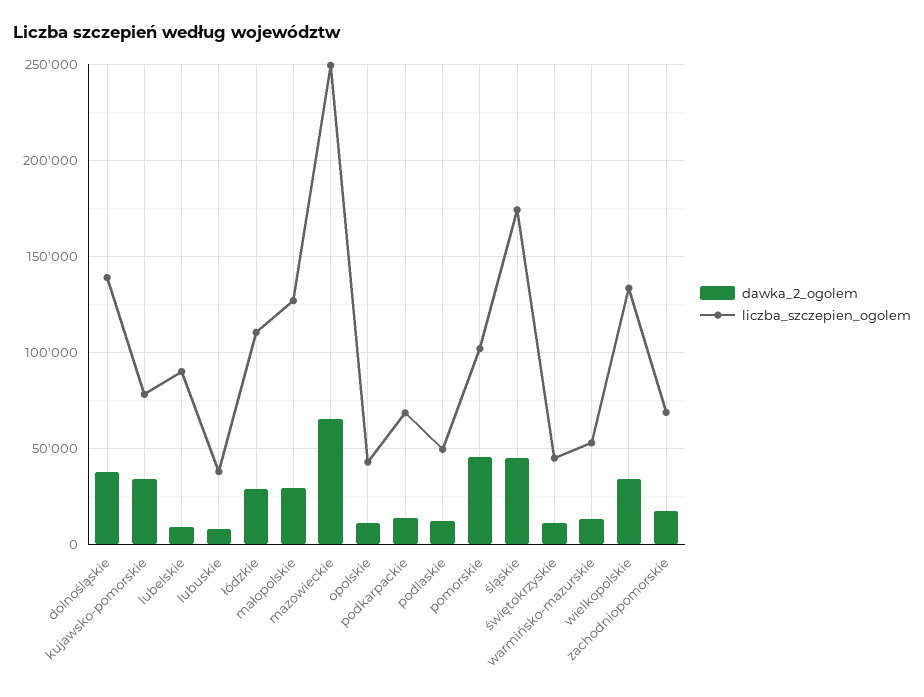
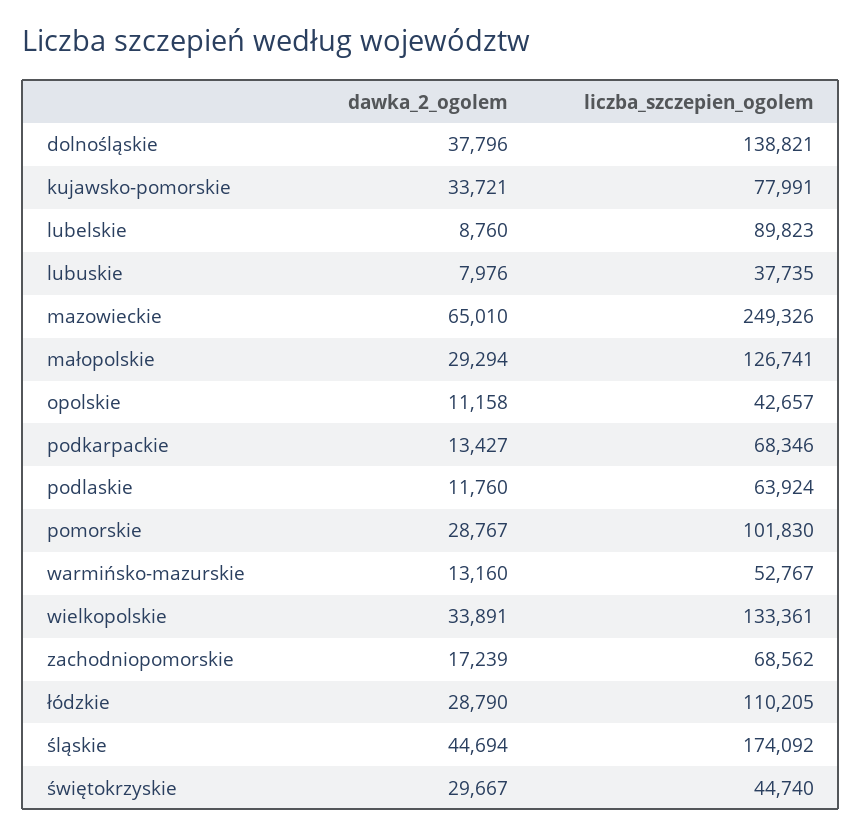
  {
    "dawka_2_ogolem": {
      "dolnośląskie": 37796,
      "kujawsko-pomorskie": 33721,
      "lubelskie": 8760,
      "lubuskie": 7976,
      "łódzkie": 28790,
      "małopolskie": 29294,
      "mazowieckie": 65010,
      "opolskie": 11158,
      "podkarpackie": 13427,
      "podlaskie": 11760,
-     "pomorskie": 45000,
+     "pomorskie": 28767,
      "śląskie": 44694,
-     "świętokrzyskie": 10000,
+     "świętokrzyskie": 29667,
      "warmińsko-mazurskie": 13160,
      "wielkopolskie": 33891,
      "zachodniopomorskie": 17239
    },
    "liczba_szczepien_ogolem": {
      "dolnośląskie": 138821,
      "kujawsko-pomorskie": 77991,
      "lubelskie": 89823,
      "lubuskie": 37735,
      "łódzkie": 110205,
      "małopolskie": 126741,
      "mazowieckie": 249326,
      "opolskie": 42657,
      "podkarpackie": 68346,
-     "podlaskie": 50000,
+     "podlaskie": 63924,
      "pomorskie": 101830,
      "śląskie": 174092,
      "świętokrzyskie": 44740,
      "warmińsko-mazurskie": 52767,
      "wielkopolskie": 133361,
      "zachodniopomorskie": 68562
    }
  }

